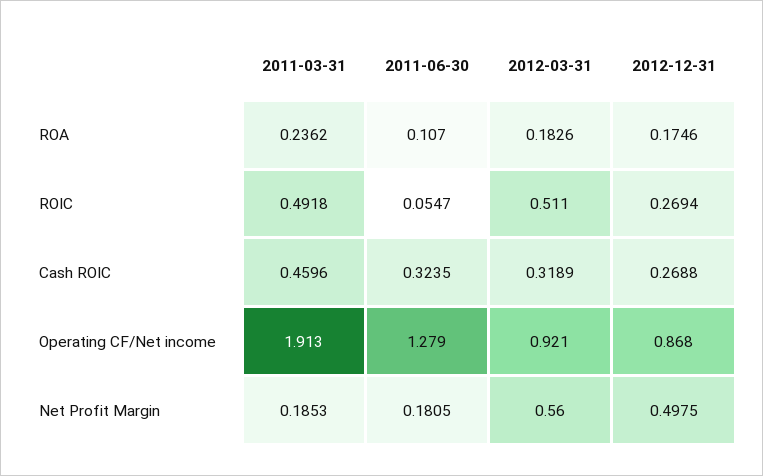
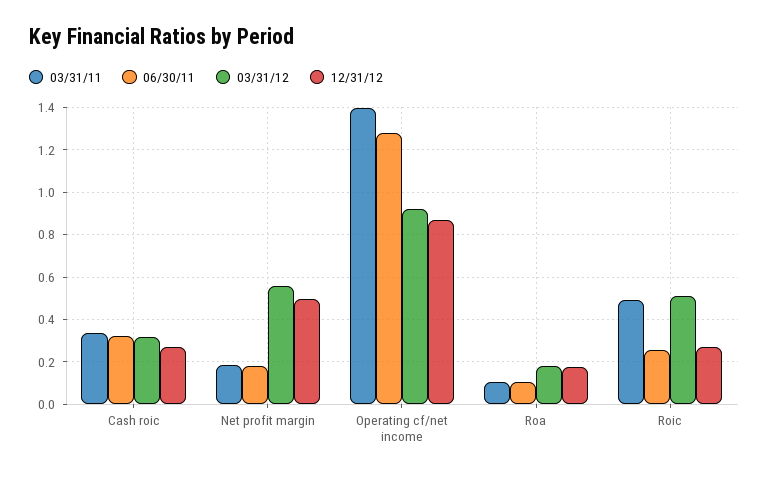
  {
    "2011-03-31": {
-     "ROA": 0.2362,
+     "ROA": 0.1,
      "ROIC": 0.4918,
-     "Cash ROIC": 0.4596,
+     "Cash ROIC": 0.35,
-     "Operating CF/Net income": 1.913,
+     "Operating CF/Net income": 1.4,
      "Net Profit Margin": 0.1853
    },
    "2011-06-30": {
      "ROA": 0.107,
-     "ROIC": 0.0547,
+     "ROIC": 0.25,
      "Cash ROIC": 0.3235,
      "Operating CF/Net income": 1.279,
      "Net Profit Margin": 0.1805
    },
    "2012-03-31": {
      "ROA": 0.1826,
      "ROIC": 0.511,
      "Cash ROIC": 0.3189,
      "Operating CF/Net income": 0.921,
      "Net Profit Margin": 0.56
    },
    "2012-12-31": {
      "ROA": 0.1746,
      "ROIC": 0.2694,
      "Cash ROIC": 0.2688,
      "Operating CF/Net income": 0.868,
      "Net Profit Margin": 0.4975
    }
  }

